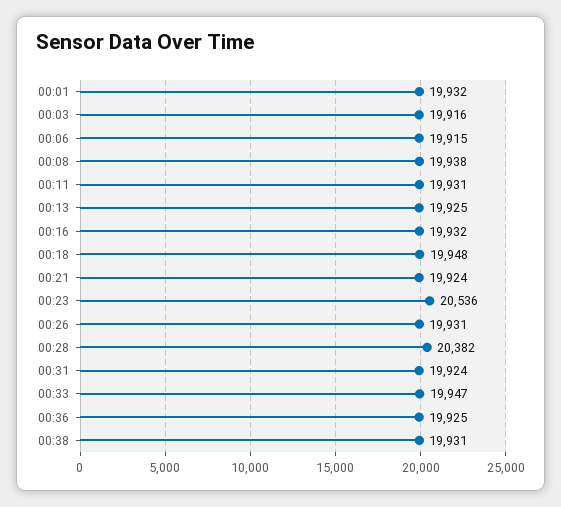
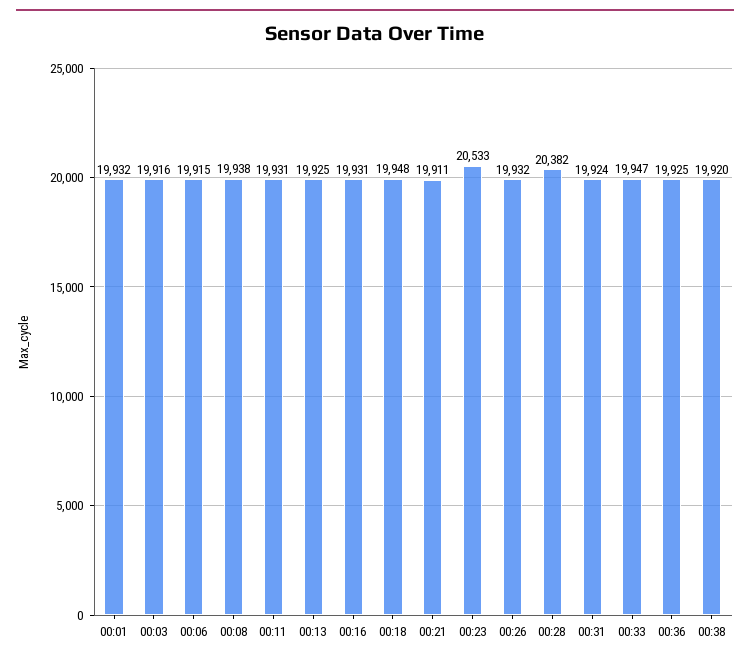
  {
    "00:01": 19932,
    "00:03": 19916,
    "00:06": 19915,
    "00:08": 19938,
    "00:11": 19931,
    "00:13": 19925,
-   "00:16": 19932,
+   "00:16": 19931,
    "00:18": 19948,
-   "00:21": 19924,
+   "00:21": 19911,
-   "00:23": 20536,
+   "00:23": 20533,
-   "00:26": 19931,
+   "00:26": 19932,
    "00:28": 20382,
    "00:31": 19924,
    "00:33": 19947,
    "00:36": 19925,
-   "00:38": 19931
+   "00:38": 19920
  }

